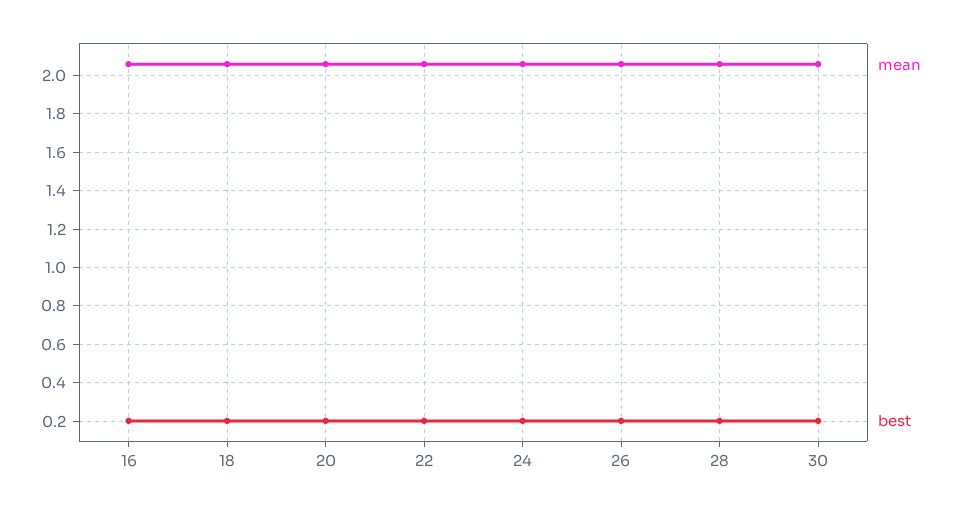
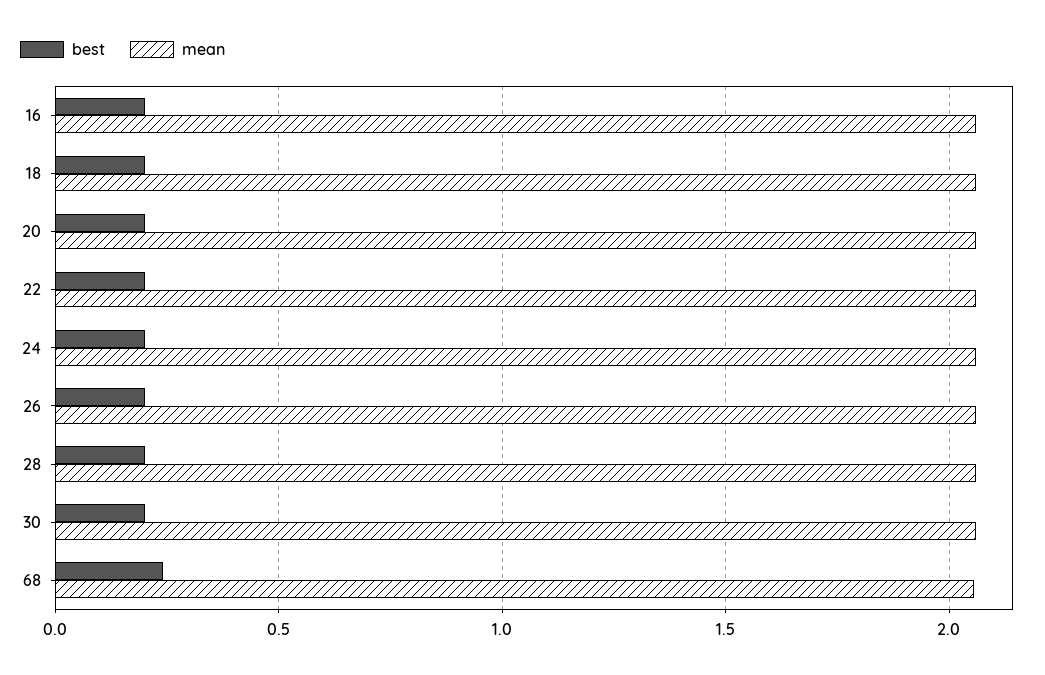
  {
    "mean": {
      "16": 2.05,
      "18": 2.05,
      "20": 2.05,
      "22": 2.05,
      "24": 2.05,
      "26": 2.05,
      "28": 2.05,
-     "30": 2.05
+     "30": 2.05,
+     "68": 2.05
    },
    "best": {
      "16": 0.2,
      "18": 0.2,
      "20": 0.2,
      "22": 0.2,
      "24": 0.2,
      "26": 0.2,
      "28": 0.2,
-     "30": 0.2
+     "30": 0.2,
+     "68": 0.25
    }
  }

